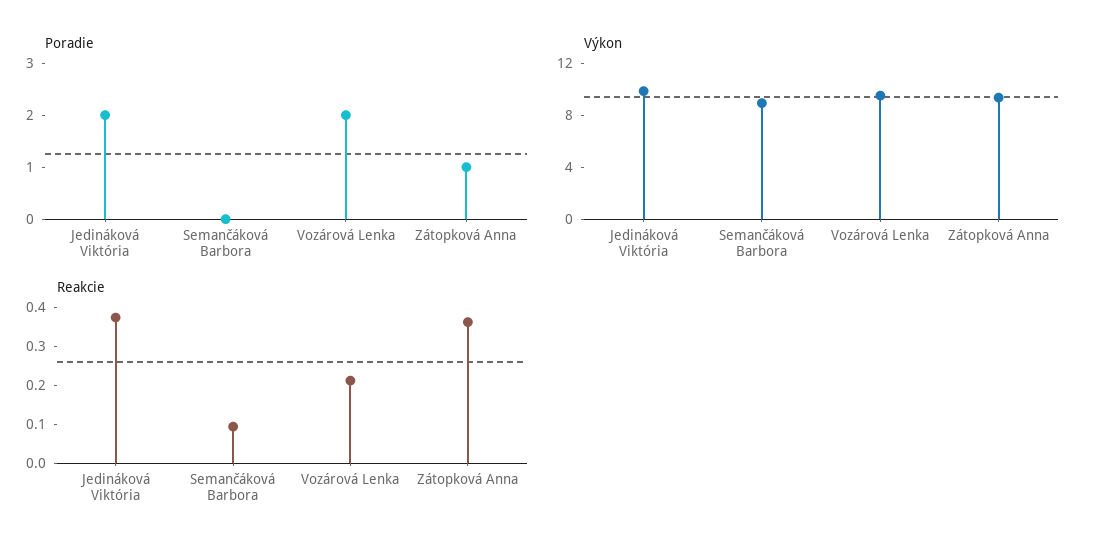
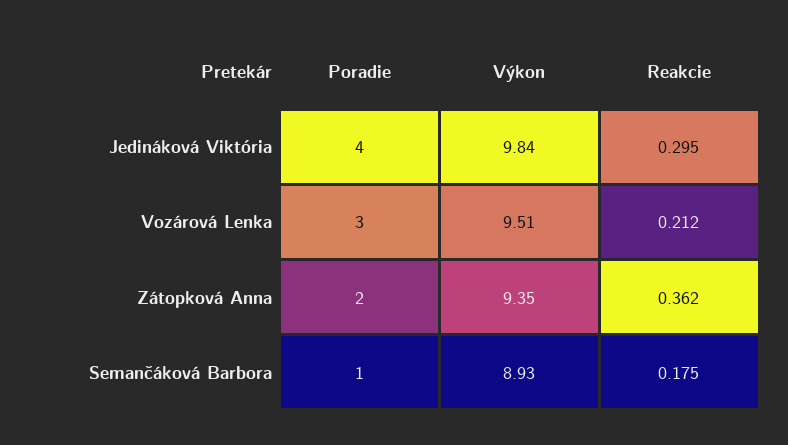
  {
    "Poradie": {
-     "Jedináková Viktória": 2,
+     "Jedináková Viktória": 4,
-     "Semančáková Barbora": 0,
+     "Semančáková Barbora": 1,
-     "Vozárová Lenka": 2,
+     "Vozárová Lenka": 3,
-     "Zátopková Anna": 1
+     "Zátopková Anna": 2
    },
    "Výkon": {
      "Jedináková Viktória": 9.84,
      "Semančáková Barbora": 8.93,
      "Vozárová Lenka": 9.51,
      "Zátopková Anna": 9.35
    },
    "Reakcie": {
-     "Jedináková Viktória": 0.375,
+     "Jedináková Viktória": 0.295,
-     "Semančáková Barbora": 0.1,
+     "Semančáková Barbora": 0.175,
      "Vozárová Lenka": 0.212,
      "Zátopková Anna": 0.362
    }
  }

